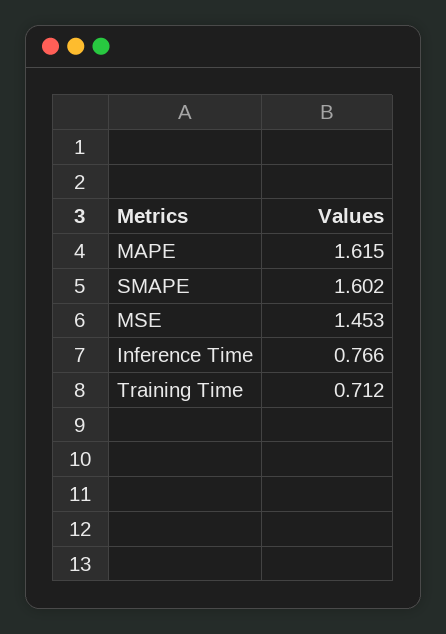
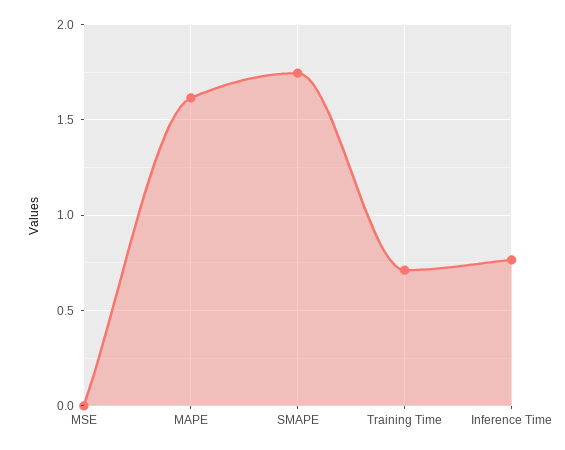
  {
    "MAPE": 1.615,
-   "SMAPE": 1.602,
+   "SMAPE": 1.75,
-   "MSE": 1.453,
+   "MSE": 0,
    "Inference Time": 0.766,
    "Training Time": 0.712
  }

